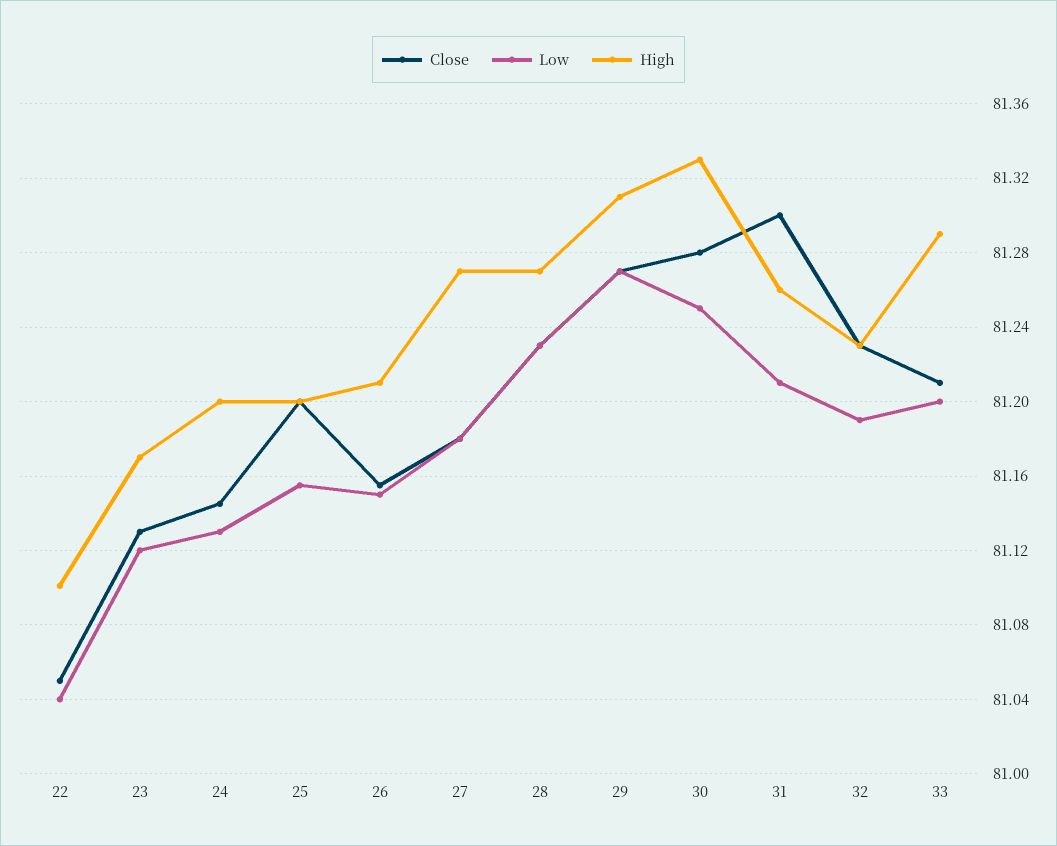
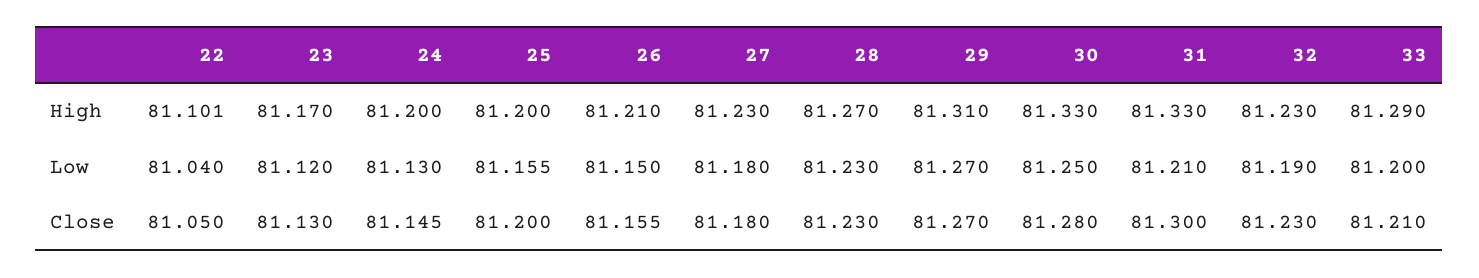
  {
    "Close": {
      "22": 81.05,
      "23": 81.13,
      "24": 81.145,
      "25": 81.2,
      "26": 81.155,
      "27": 81.18,
      "28": 81.23,
      "29": 81.27,
      "30": 81.28,
      "31": 81.3,
      "32": 81.23,
      "33": 81.21
    },
    "Low": {
      "22": 81.04,
      "23": 81.12,
      "24": 81.13,
      "25": 81.155,
      "26": 81.15,
      "27": 81.18,
      "28": 81.23,
      "29": 81.27,
      "30": 81.25,
      "31": 81.21,
      "32": 81.19,
      "33": 81.2
    },
    "High": {
      "22": 81.101,
      "23": 81.17,
      "24": 81.2,
      "25": 81.2,
      "26": 81.21,
-     "27": 81.27,
+     "27": 81.23,
      "28": 81.27,
      "29": 81.31,
      "30": 81.33,
-     "31": 81.26,
+     "31": 81.33,
      "32": 81.23,
      "33": 81.29
    }
  }

